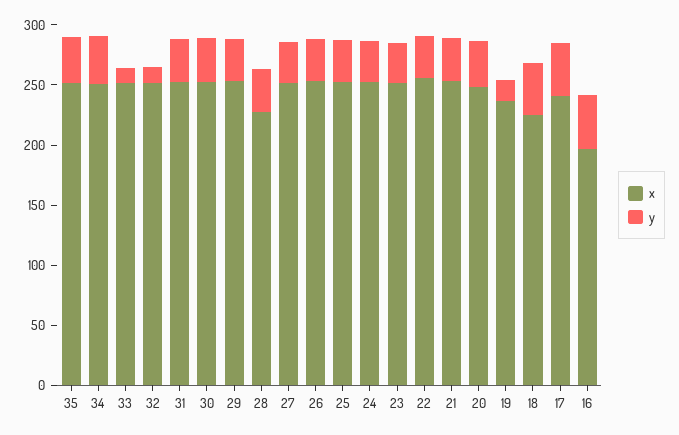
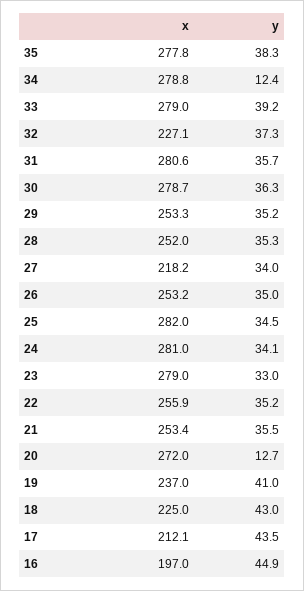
  {
    "x": {
-     "35": 250,
+     "35": 277.8,
-     "34": 250,
+     "34": 278.8,
-     "33": 250,
+     "33": 279,
-     "32": 250,
+     "32": 227.1,
-     "31": 250,
+     "31": 280.6,
-     "30": 250,
+     "30": 278.7,
      "29": 253.3,
-     "28": 230,
+     "28": 252,
-     "27": 250,
+     "27": 218.2,
      "26": 253.2,
-     "25": 250,
+     "25": 282,
-     "24": 250,
+     "24": 281,
-     "23": 250,
+     "23": 279,
      "22": 255.9,
      "21": 253.4,
-     "20": 250,
+     "20": 272,
      "19": 237,
      "18": 225,
-     "17": 240,
+     "17": 212.1,
      "16": 197
    },
    "y": {
      "35": 38.3,
-     "34": 40,
+     "34": 12.4,
-     "33": 10,
+     "33": 39.2,
-     "32": 10,
+     "32": 37.3,
      "31": 35.7,
      "30": 36.3,
      "29": 35.2,
      "28": 35.3,
      "27": 34,
      "26": 35,
      "25": 34.5,
      "24": 34.1,
      "23": 33,
      "22": 35.2,
      "21": 35.5,
-     "20": 40,
+     "20": 12.7,
-     "19": 20,
+     "19": 41,
      "18": 43,
      "17": 43.5,
      "16": 44.9
    }
  }

